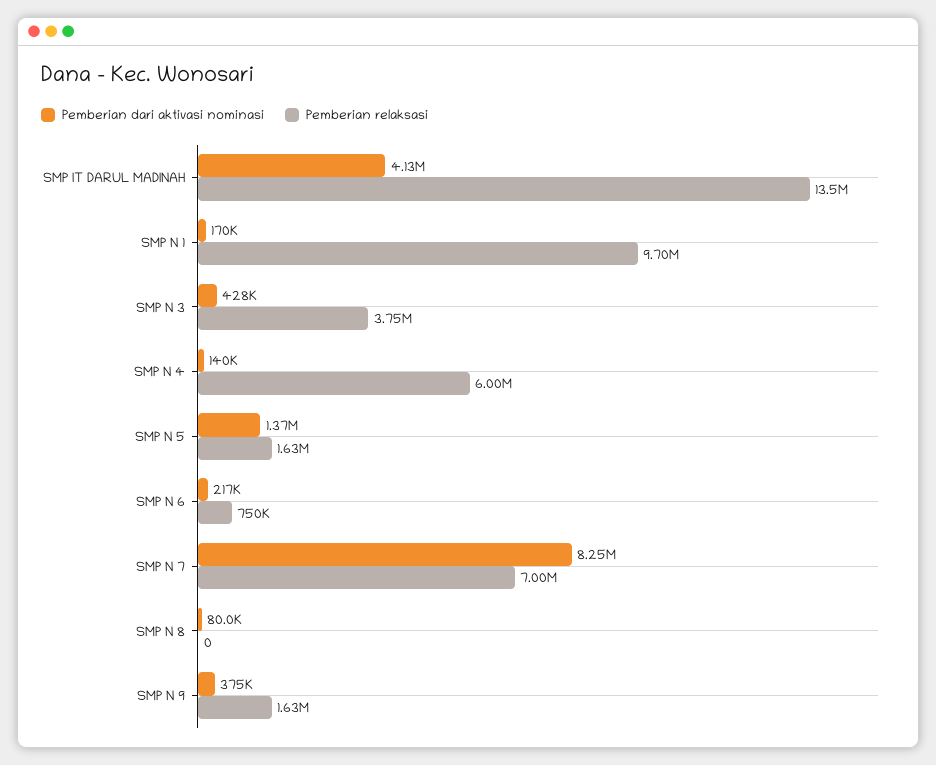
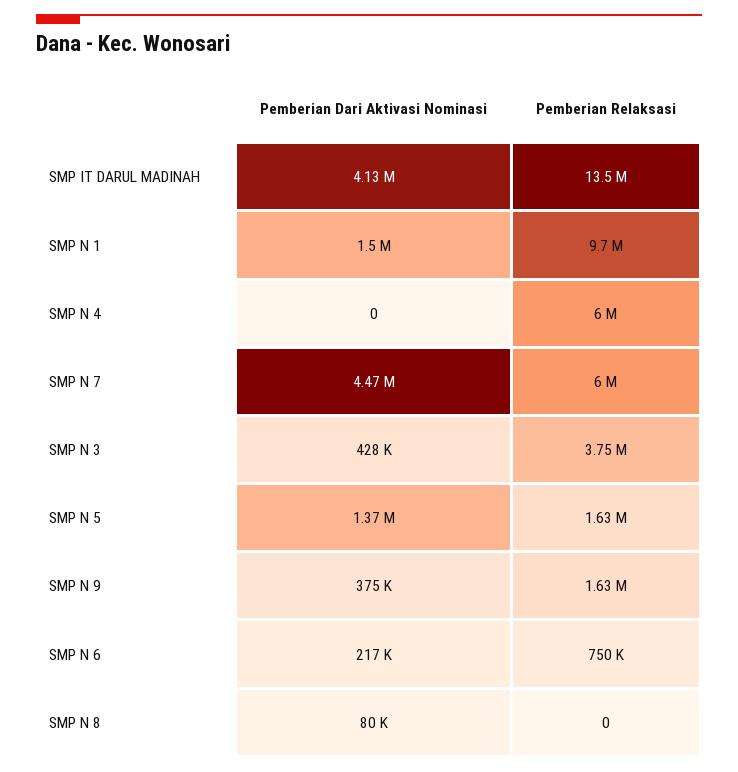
  {
    "Pemberian dari aktivasi nominasi": {
      "SMP IT DARUL MADINAH": 4130000,
-     "SMP N 1": 170000,
+     "SMP N 1": 1500000,
      "SMP N 3": 428000,
-     "SMP N 4": 140000,
+     "SMP N 4": 0,
      "SMP N 5": 1370000,
      "SMP N 6": 217000,
-     "SMP N 7": 8250000,
+     "SMP N 7": 4470000,
      "SMP N 8": 80000,
      "SMP N 9": 375000
    },
    "Pemberian relaksasi": {
      "SMP IT DARUL MADINAH": 13500000,
      "SMP N 1": 9700000,
      "SMP N 3": 3750000,
      "SMP N 4": 6000000,
      "SMP N 5": 1630000,
      "SMP N 6": 750000,
-     "SMP N 7": 7000000,
+     "SMP N 7": 6000000,
      "SMP N 8": 0,
      "SMP N 9": 1630000
    }
  }

